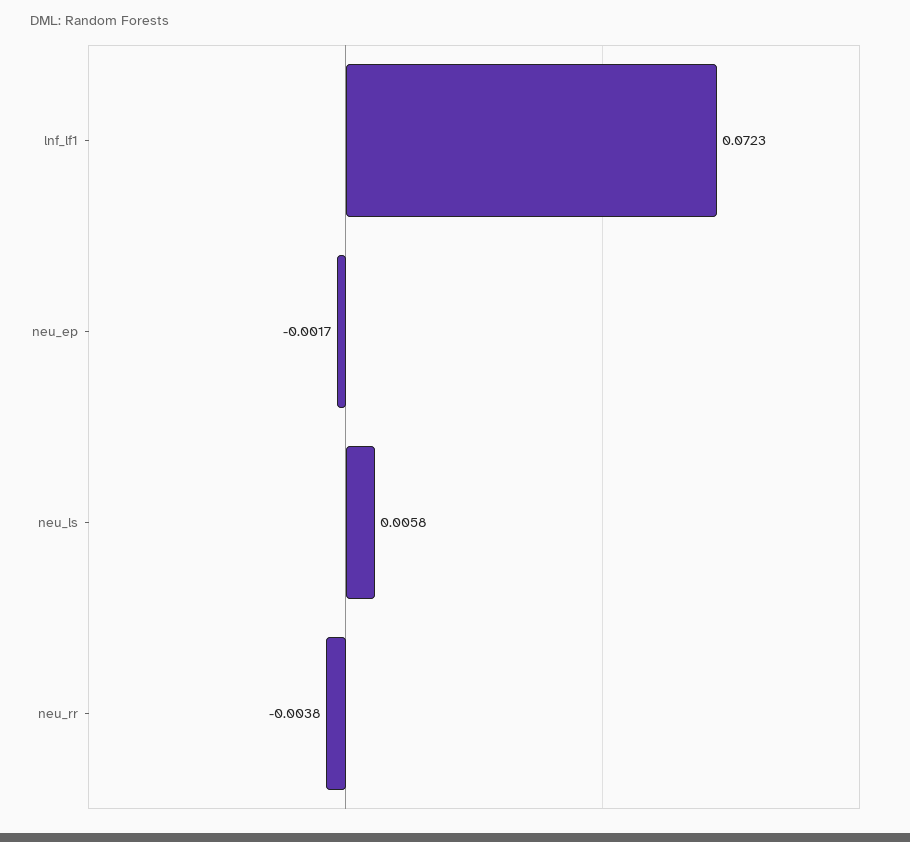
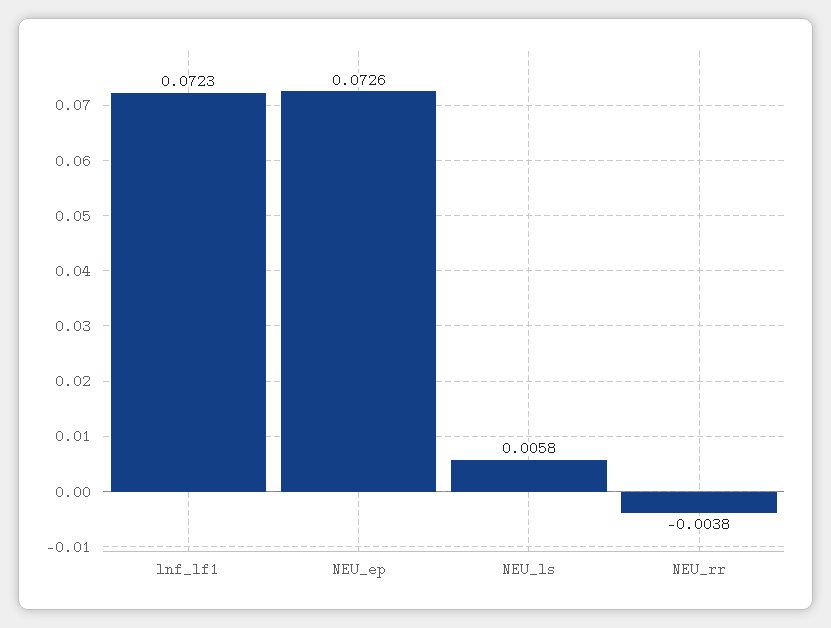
  {
    "lnf_lf1": 0.0723,
-   "neu_ep": -0.0017,
+   "neu_ep": 0.0726,
    "neu_ls": 0.0058,
    "neu_rr": -0.0038
  }

